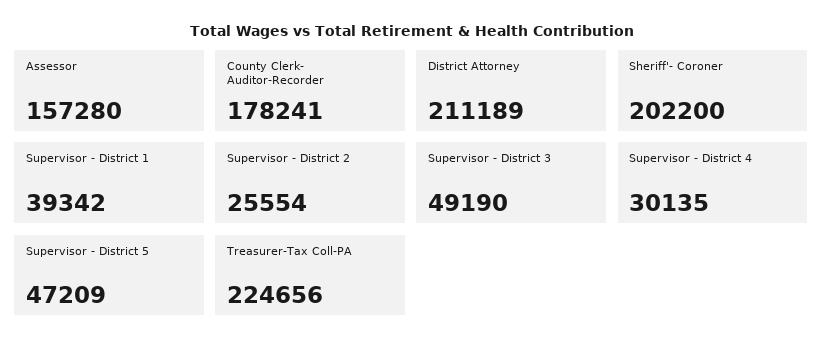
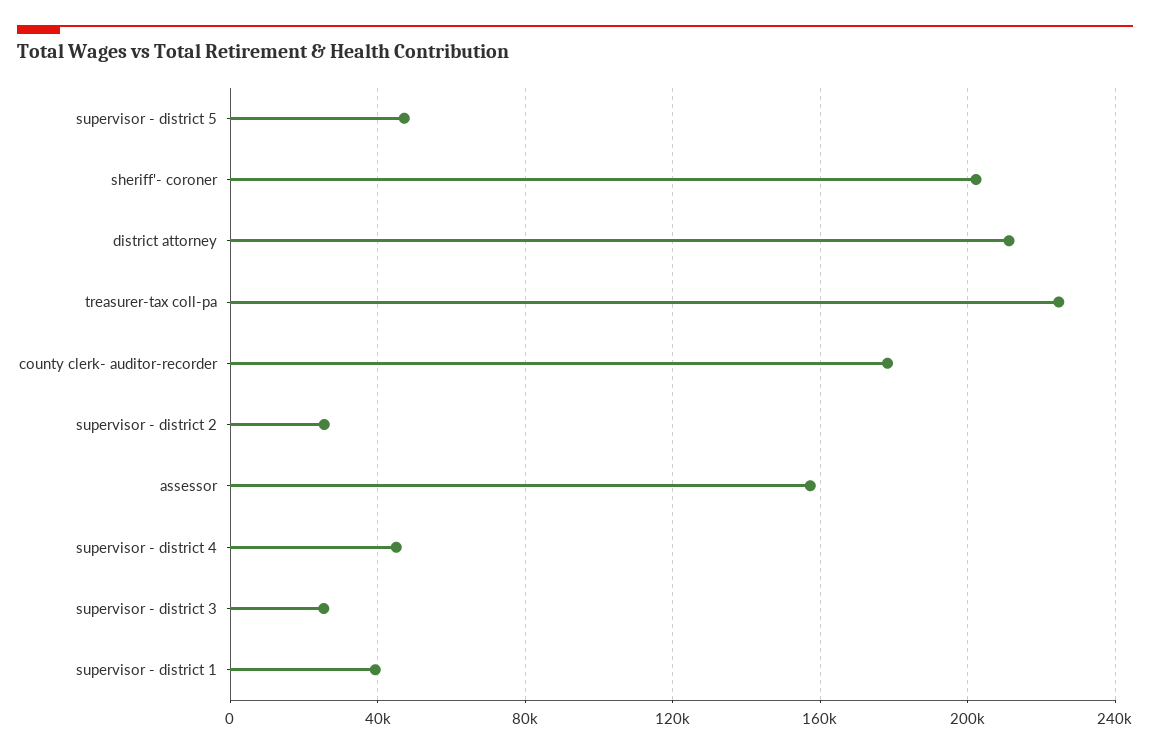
  {
    "Assessor": 157280,
    "County Clerk- Auditor-Recorder": 178241,
    "District Attorney": 211189,
    "Sheriff'- Coroner": 202200,
    "Supervisor - District 1": 39342,
    "Supervisor - District 2": 25554,
-   "Supervisor - District 3": 49190,
+   "Supervisor - District 3": 25000,
-   "Supervisor - District 4": 30135,
+   "Supervisor - District 4": 45000,
    "Supervisor - District 5": 47209,
    "Treasurer-Tax Coll-PA": 224656
  }

